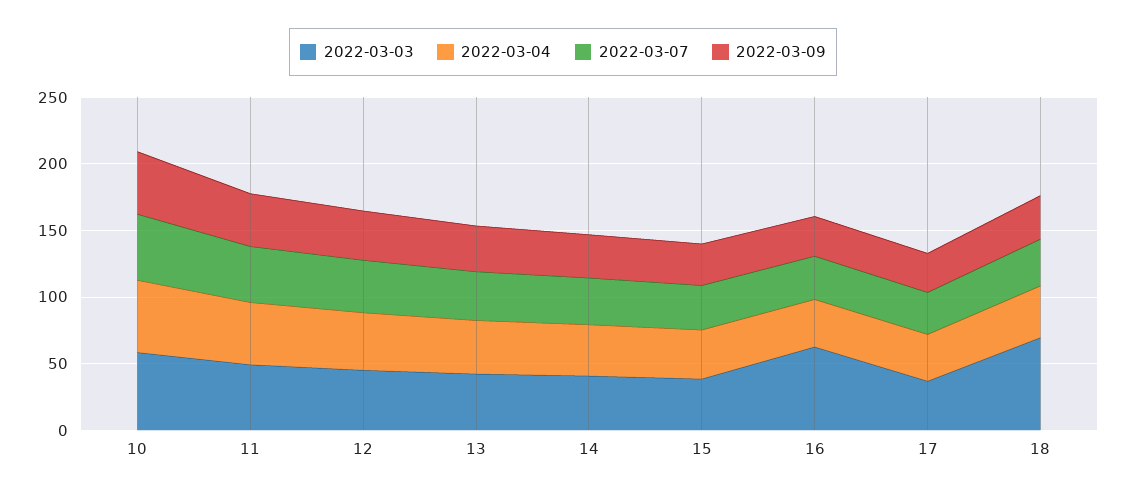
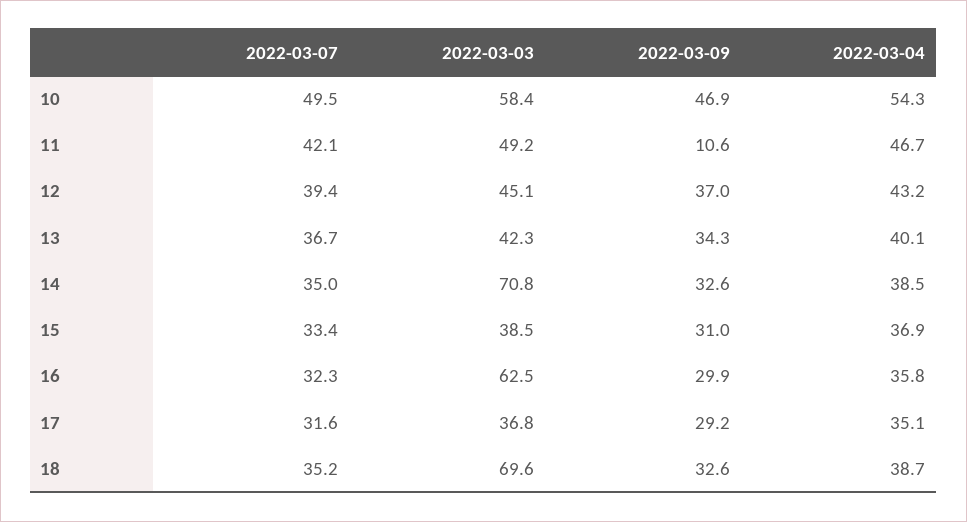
  {
    "2022-03-03": {
      "10": 58.4,
      "11": 49.2,
      "12": 45.1,
      "13": 42.3,
-     "14": 40,
+     "14": 70.8,
      "15": 38.5,
      "16": 62.5,
      "17": 36.8,
      "18": 69.6
    },
    "2022-03-04": {
      "10": 54.3,
      "11": 46.7,
      "12": 43.2,
      "13": 40.1,
      "14": 38.5,
      "15": 36.9,
      "16": 35.8,
      "17": 35.1,
      "18": 38.7
    },
    "2022-03-07": {
      "10": 49.5,
      "11": 42.1,
      "12": 39.4,
      "13": 36.7,
      "14": 35,
      "15": 33.4,
      "16": 32.3,
      "17": 31.6,
      "18": 35.2
    },
    "2022-03-09": {
      "10": 46.9,
-     "11": 40,
+     "11": 10.6,
      "12": 37,
      "13": 34.3,
      "14": 32.6,
      "15": 31,
      "16": 29.9,
      "17": 29.2,
      "18": 32.6
    }
  }

